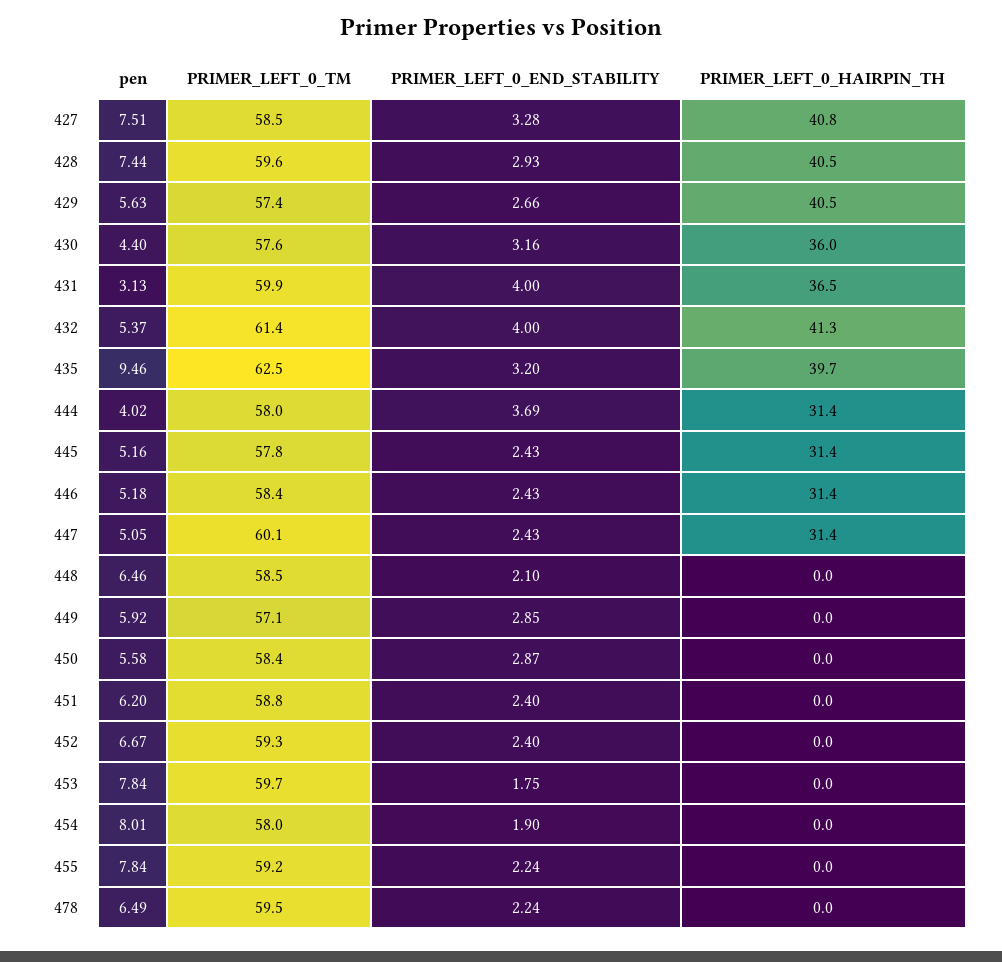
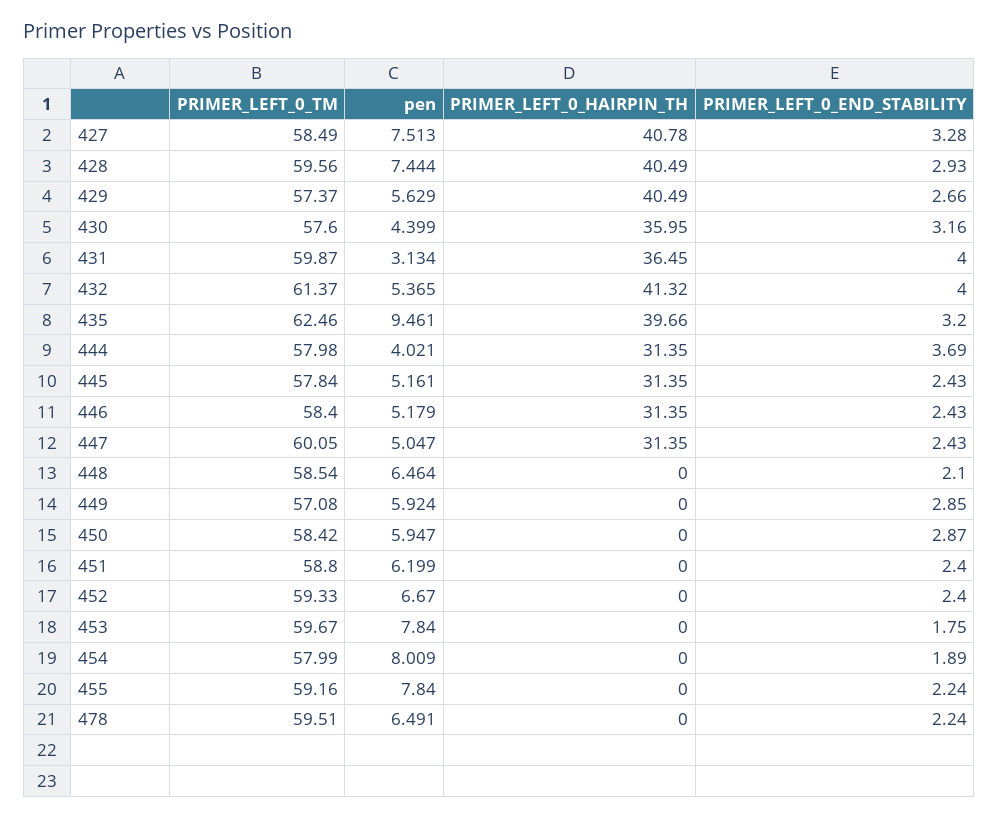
  {
    "pen": {
      "427": 7.513,
      "428": 7.444,
      "429": 5.629,
      "430": 4.399,
      "431": 3.134,
      "432": 5.365,
      "435": 9.461,
      "444": 4.021,
      "445": 5.161,
      "446": 5.179,
      "447": 5.047,
      "448": 6.464,
      "449": 5.924,
-     "450": 5.58,
+     "450": 5.947,
      "451": 6.199,
      "452": 6.67,
      "453": 7.84,
      "454": 8.009,
      "455": 7.84,
      "478": 6.491
    },
    "PRIMER_LEFT_0_TM": {
      "427": 58.49,
      "428": 59.56,
      "429": 57.37,
      "430": 57.6,
      "431": 59.87,
      "432": 61.37,
      "435": 62.46,
      "444": 57.98,
      "445": 57.84,
      "446": 58.4,
      "447": 60.05,
      "448": 58.54,
      "449": 57.08,
      "450": 58.42,
      "451": 58.8,
      "452": 59.33,
      "453": 59.67,
      "454": 57.99,
      "455": 59.16,
      "478": 59.51
    },
    "PRIMER_LEFT_0_END_STABILITY": {
      "427": 3.28,
      "428": 2.93,
      "429": 2.66,
      "430": 3.16,
      "431": 4,
      "432": 4,
      "435": 3.2,
      "444": 3.69,
      "445": 2.43,
      "446": 2.43,
      "447": 2.43,
      "448": 2.1,
      "449": 2.85,
      "450": 2.87,
      "451": 2.4,
      "452": 2.4,
      "453": 1.75,
-     "454": 1.9,
+     "454": 1.89,
      "455": 2.24,
      "478": 2.24
    },
    "PRIMER_LEFT_0_HAIRPIN_TH": {
      "427": 40.78,
      "428": 40.49,
      "429": 40.49,
      "430": 35.95,
      "431": 36.45,
      "432": 41.32,
      "435": 39.66,
      "444": 31.35,
      "445": 31.35,
      "446": 31.35,
      "447": 31.35,
      "448": 0,
      "449": 0,
      "450": 0,
      "451": 0,
      "452": 0,
      "453": 0,
      "454": 0,
      "455": 0,
      "478": 0
    }
  }

